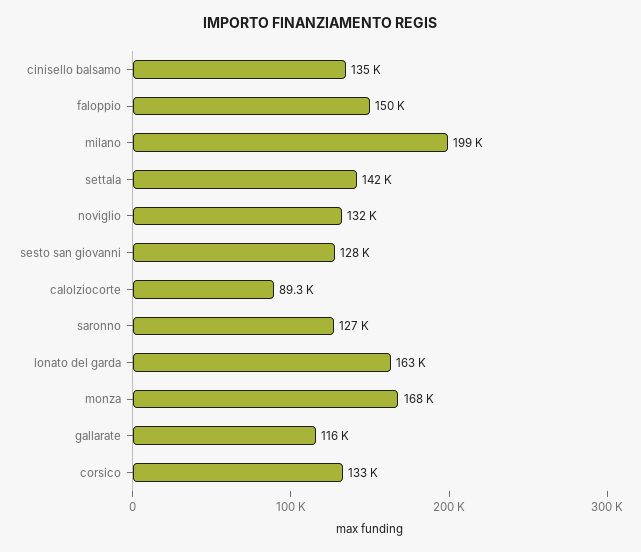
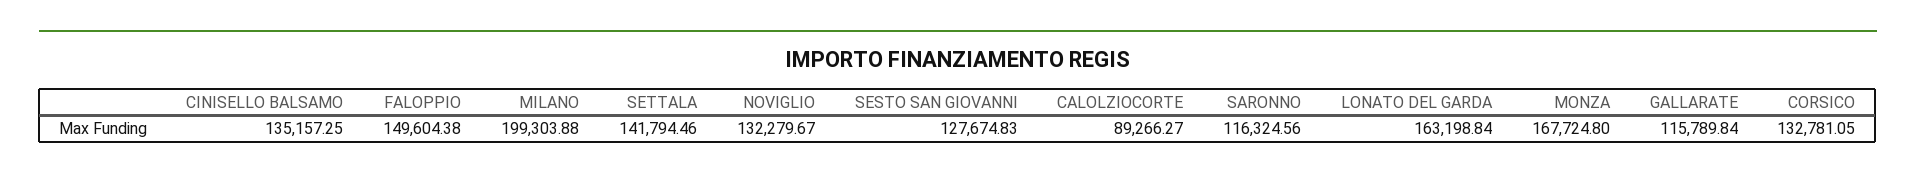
  {
    "cinisello balsamo": 135157.25,
    "faloppio": 149604.38,
    "milano": 199303.88,
    "settala": 141794.46,
    "noviglio": 132279.67,
    "sesto san giovanni": 127674.83,
    "calolziocorte": 89266.27,
-   "saronno": 127000,
+   "saronno": 116324.56,
    "lonato del garda": 163198.84,
    "monza": 167724.8,
    "gallarate": 115789.84,
    "corsico": 132781.05
  }

